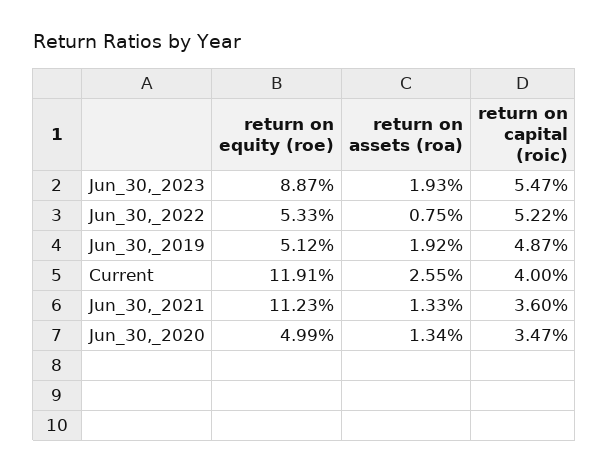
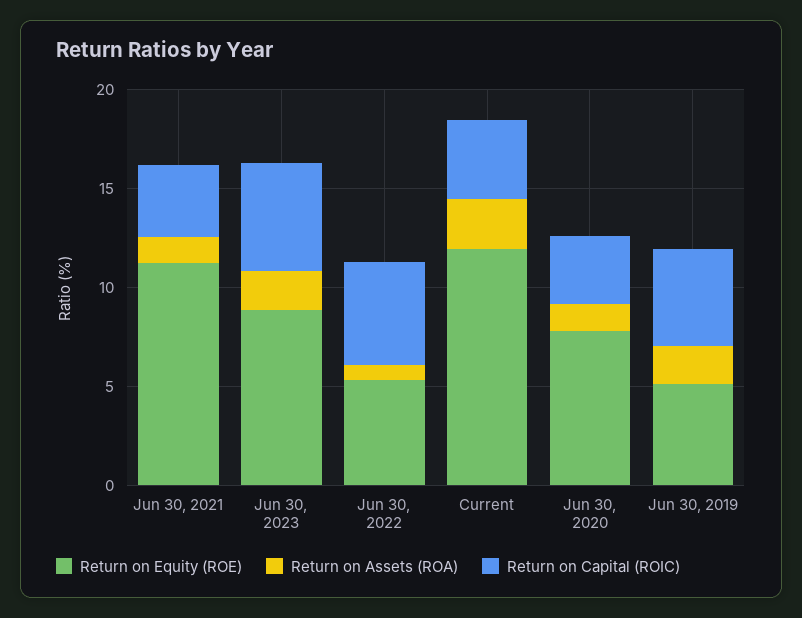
  {
    "return on equity (roe)": {
      "Jun_30,_2023": 8.87,
      "Jun_30,_2022": 5.33,
      "Jun_30,_2019": 5.12,
      "Current": 11.91,
      "Jun_30,_2021": 11.23,
-     "Jun_30,_2020": 4.99
+     "Jun_30,_2020": 8
    },
    "return on assets (roa)": {
      "Jun_30,_2023": 1.93,
      "Jun_30,_2022": 0.75,
      "Jun_30,_2019": 1.92,
      "Current": 2.55,
      "Jun_30,_2021": 1.33,
      "Jun_30,_2020": 1.34
    },
    "return on capital (roic)": {
      "Jun_30,_2023": 5.47,
      "Jun_30,_2022": 5.22,
      "Jun_30,_2019": 4.87,
      "Current": 4,
      "Jun_30,_2021": 3.6,
      "Jun_30,_2020": 3.47
    }
  }

